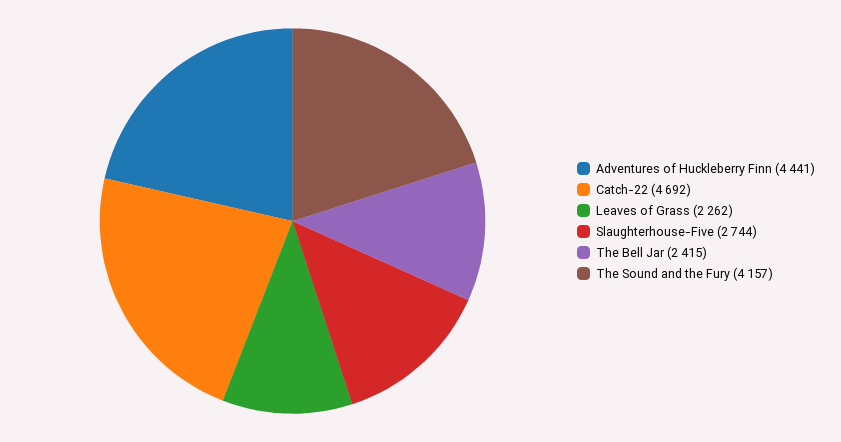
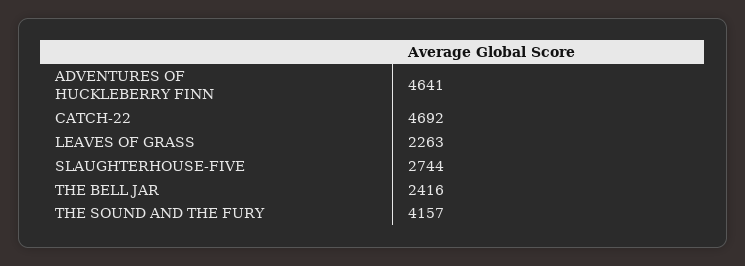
  {
-   "Adventures of Huckleberry Finn": 4441,
+   "Adventures of Huckleberry Finn": 4641,
    "Catch-22": 4692,
-   "Leaves of Grass": 2262,
+   "Leaves of Grass": 2263,
    "Slaughterhouse-Five": 2744,
-   "The Bell Jar": 2415,
+   "The Bell Jar": 2416,
    "The Sound and the Fury": 4157
  }

